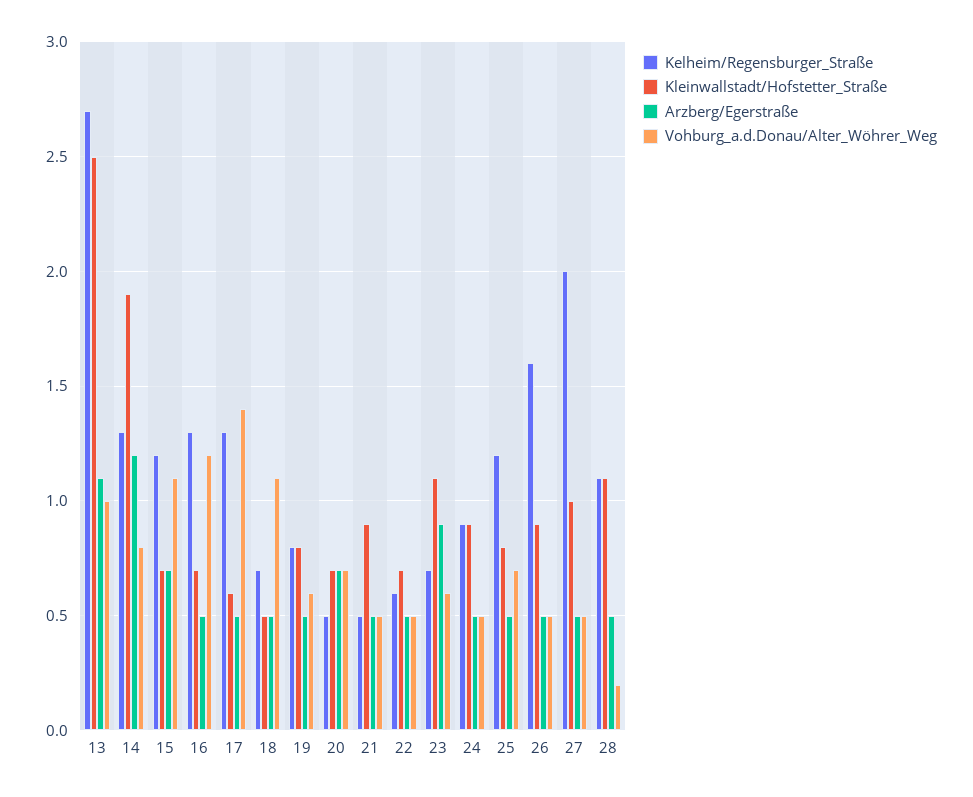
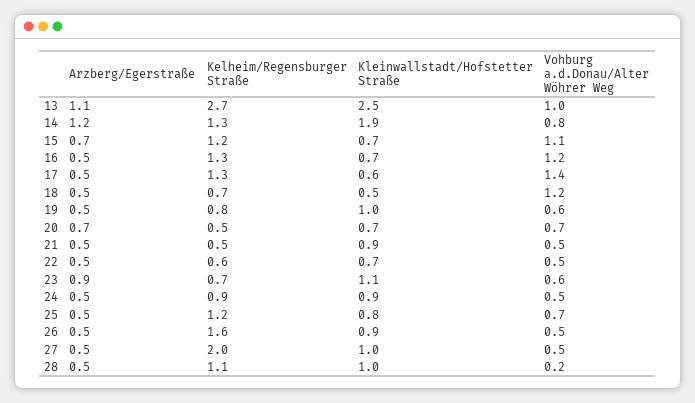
  {
    "Kelheim/Regensburger_Straße": {
      "13": 2.7,
      "14": 1.3,
      "15": 1.2,
      "16": 1.3,
      "17": 1.3,
      "18": 0.7,
      "19": 0.8,
      "20": 0.5,
      "21": 0.5,
      "22": 0.6,
      "23": 0.7,
      "24": 0.9,
      "25": 1.2,
      "26": 1.6,
      "27": 2,
      "28": 1.1
    },
    "Kleinwallstadt/Hofstetter_Straße": {
      "13": 2.5,
      "14": 1.9,
      "15": 0.7,
      "16": 0.7,
      "17": 0.6,
      "18": 0.5,
-     "19": 0.8,
+     "19": 1,
      "20": 0.7,
      "21": 0.9,
      "22": 0.7,
      "23": 1.1,
      "24": 0.9,
      "25": 0.8,
      "26": 0.9,
      "27": 1,
-     "28": 1.1
+     "28": 1
    },
    "Arzberg/Egerstraße": {
      "13": 1.1,
      "14": 1.2,
      "15": 0.7,
      "16": 0.5,
      "17": 0.5,
      "18": 0.5,
      "19": 0.5,
      "20": 0.7,
      "21": 0.5,
      "22": 0.5,
      "23": 0.9,
      "24": 0.5,
      "25": 0.5,
      "26": 0.5,
      "27": 0.5,
      "28": 0.5
    },
    "Vohburg_a.d.Donau/Alter_Wöhrer_Weg": {
      "13": 1,
      "14": 0.8,
      "15": 1.1,
      "16": 1.2,
      "17": 1.4,
-     "18": 1.1,
+     "18": 1.2,
      "19": 0.6,
      "20": 0.7,
      "21": 0.5,
      "22": 0.5,
      "23": 0.6,
      "24": 0.5,
      "25": 0.7,
      "26": 0.5,
      "27": 0.5,
      "28": 0.2
    }
  }

